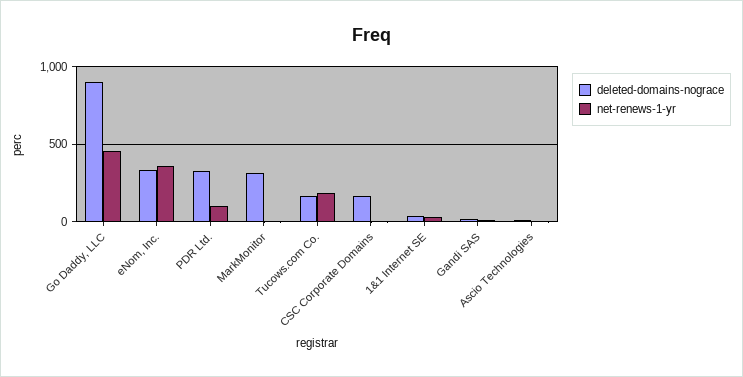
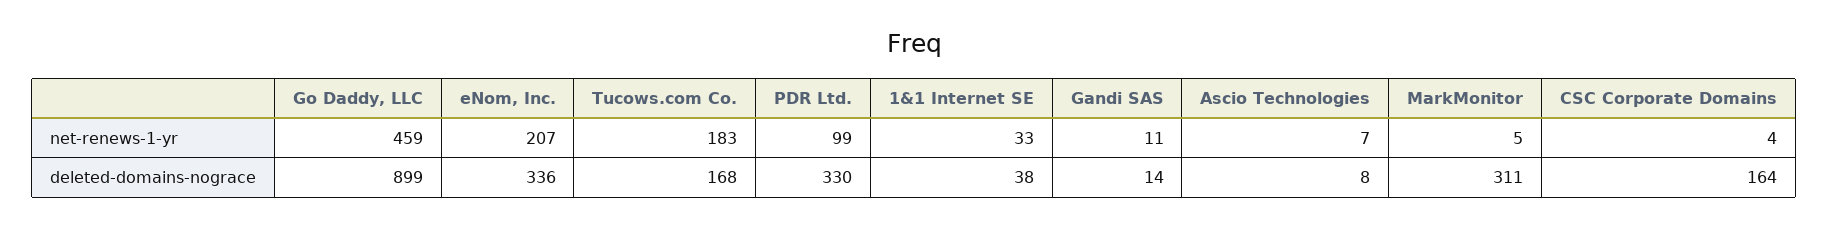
  {
    "deleted-domains-nograce": {
      "Go Daddy, LLC": 899,
      "eNom, Inc.": 336,
      "PDR Ltd.": 330,
      "MarkMonitor": 311,
      "Tucows.com Co.": 168,
      "CSC Corporate Domains": 164,
      "1&1 Internet SE": 38,
      "Gandi SAS": 14,
      "Ascio Technologies": 8
    },
    "net-renews-1-yr": {
      "Go Daddy, LLC": 459,
-     "eNom, Inc.": 350,
+     "eNom, Inc.": 207,
      "PDR Ltd.": 99,
      "MarkMonitor": 5,
      "Tucows.com Co.": 183,
      "CSC Corporate Domains": 4,
      "1&1 Internet SE": 33,
      "Gandi SAS": 11,
      "Ascio Technologies": 7
    }
  }

